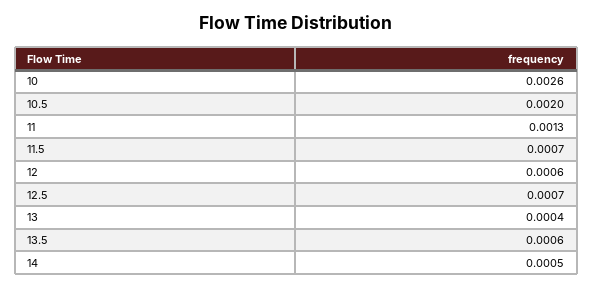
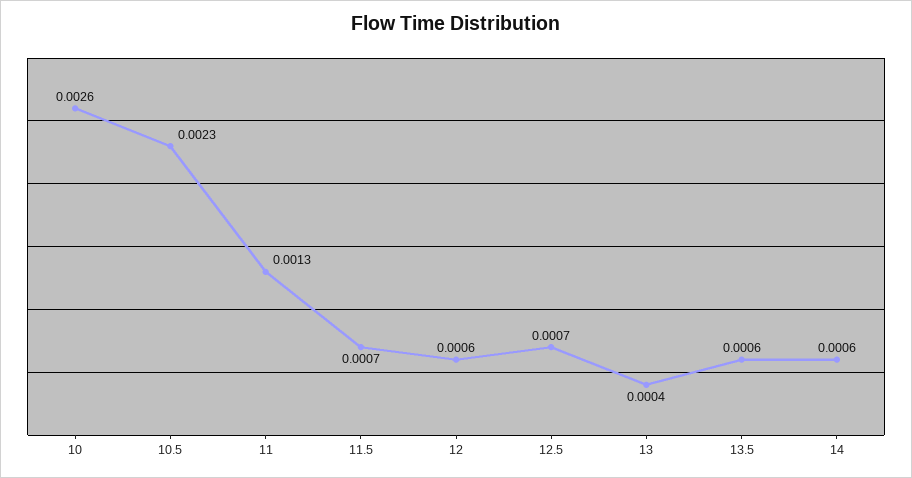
  {
    "10": 0.0026,
-   "10.5": 0.002,
+   "10.5": 0.0023,
    "11": 0.0013,
    "11.5": 0.0007,
    "12": 0.0006,
    "12.5": 0.0007,
    "13": 0.0004,
    "13.5": 0.0006,
-   "14": 0.0005
+   "14": 0.0006
  }

